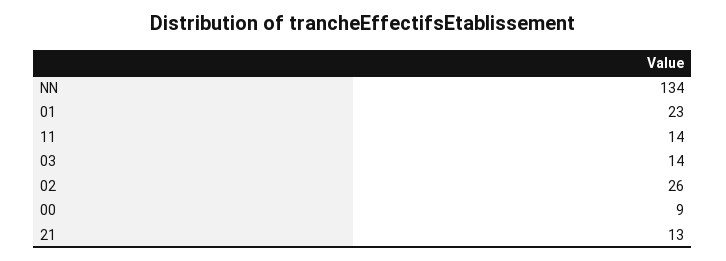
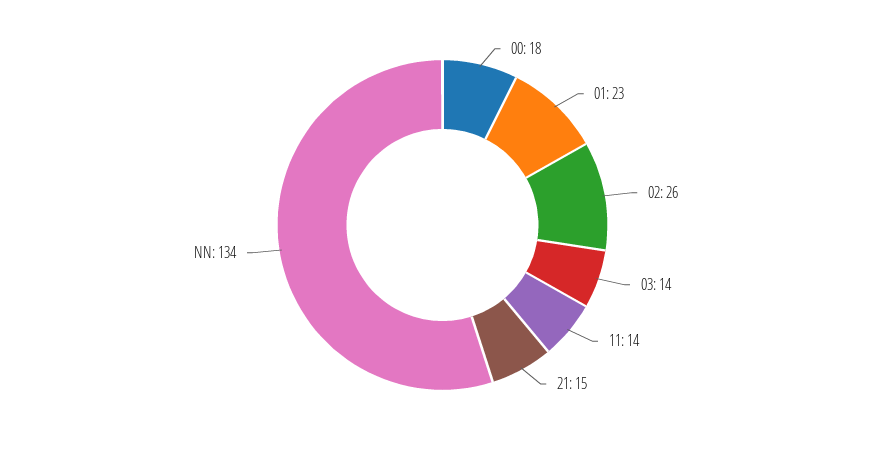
  {
    "NN": 134,
    "01": 23,
    "11": 14,
    "03": 14,
    "02": 26,
-   "00": 9,
+   "00": 18,
-   "21": 13
+   "21": 15
  }

